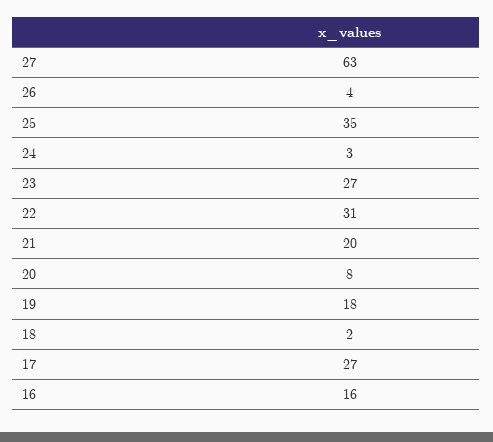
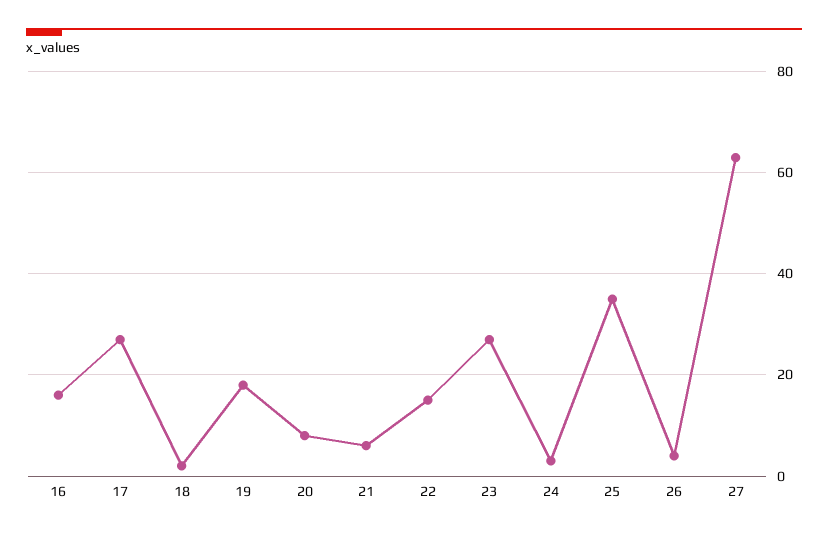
  {
    "27": 63,
    "26": 4,
    "25": 35,
    "24": 3,
    "23": 27,
-   "22": 31,
+   "22": 15,
-   "21": 20,
+   "21": 5,
    "20": 8,
    "19": 18,
    "18": 2,
    "17": 27,
    "16": 16
  }

